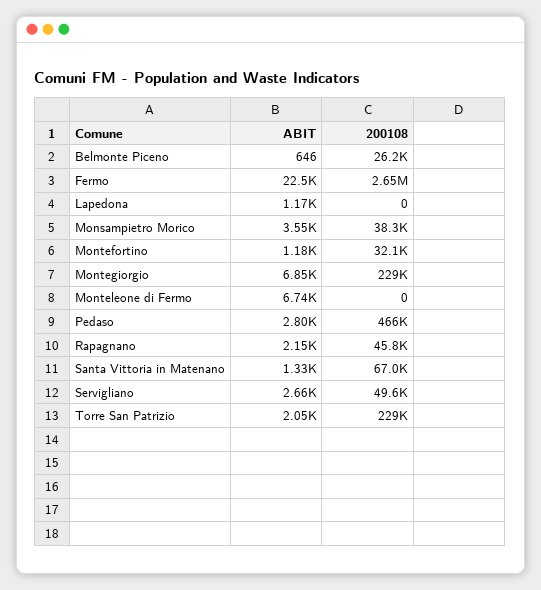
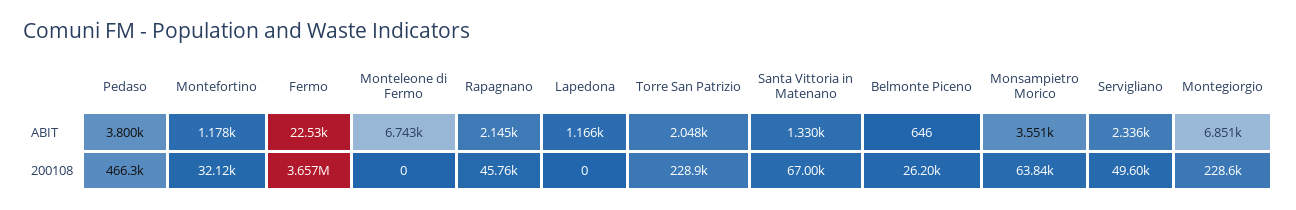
  {
    "ABIT": {
      "Belmonte Piceno": 646,
      "Fermo": 22530,
      "Lapedona": 1166,
      "Monsampietro Morico": 3551,
      "Montefortino": 1178,
      "Montegiorgio": 6851,
      "Monteleone di Fermo": 6743,
-     "Pedaso": 2800,
+     "Pedaso": 3800,
      "Rapagnano": 2145,
      "Santa Vittoria in Matenano": 1330,
-     "Servigliano": 2660,
+     "Servigliano": 2336,
      "Torre San Patrizio": 2048
    },
    "200108": {
      "Belmonte Piceno": 26200,
-     "Fermo": 2650000,
+     "Fermo": 3657000,
      "Lapedona": 0,
-     "Monsampietro Morico": 38300,
+     "Monsampietro Morico": 63840,
      "Montefortino": 32120,
      "Montegiorgio": 228600,
      "Monteleone di Fermo": 0,
      "Pedaso": 466300,
      "Rapagnano": 45760,
      "Santa Vittoria in Matenano": 67000,
      "Servigliano": 49600,
      "Torre San Patrizio": 228900
    }
  }

